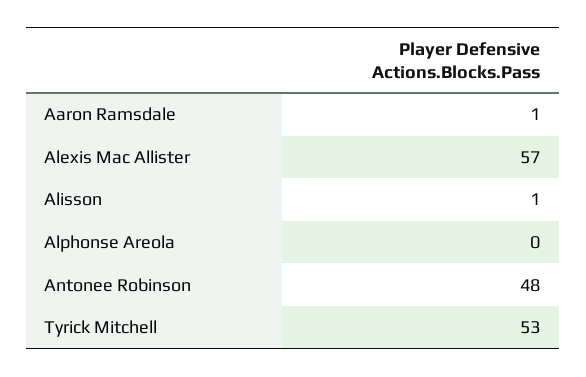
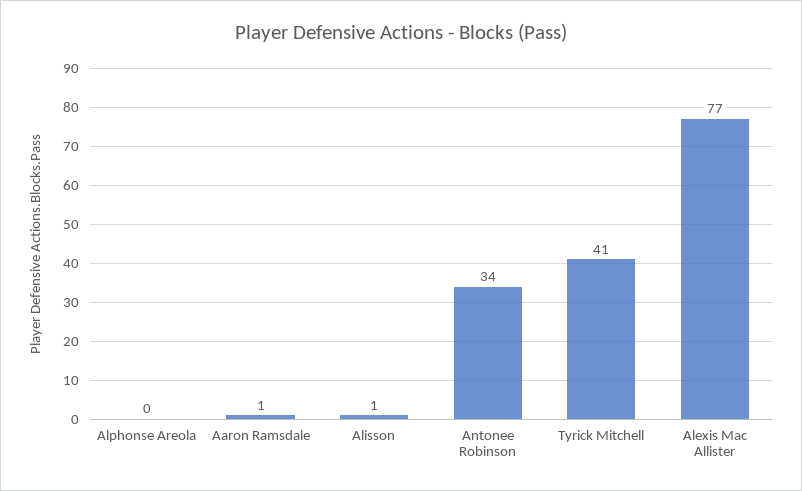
  {
    "Aaron Ramsdale": 1,
-   "Alexis Mac Allister": 57,
+   "Alexis Mac Allister": 77,
    "Alisson": 1,
    "Alphonse Areola": 0,
-   "Antonee Robinson": 48,
+   "Antonee Robinson": 34,
-   "Tyrick Mitchell": 53
+   "Tyrick Mitchell": 41
  }

